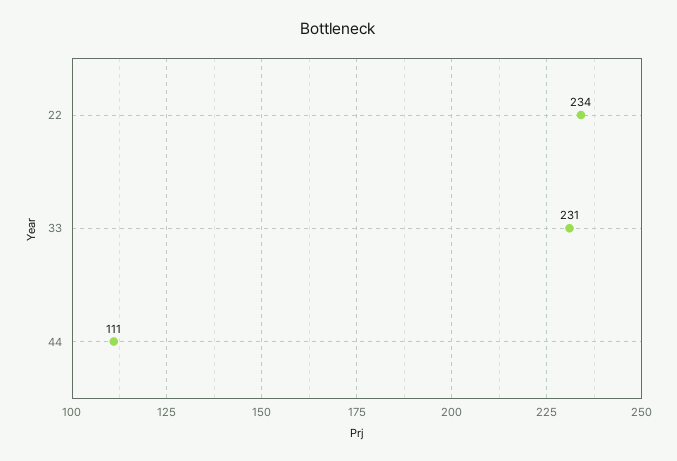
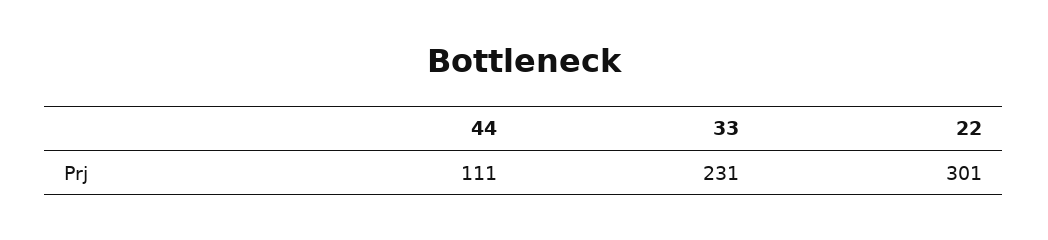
  {
-   "22": 234,
+   "22": 301,
    "33": 231,
    "44": 111
  }

